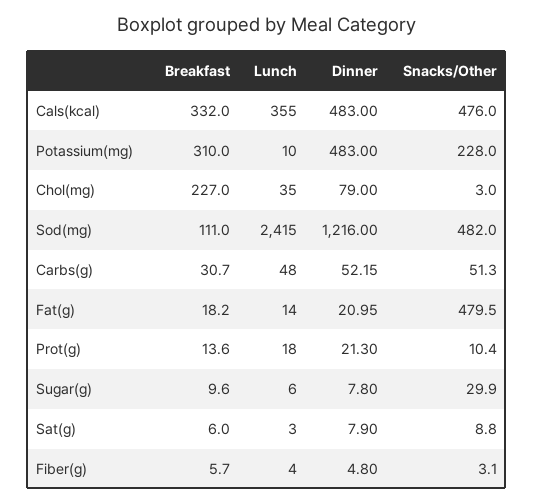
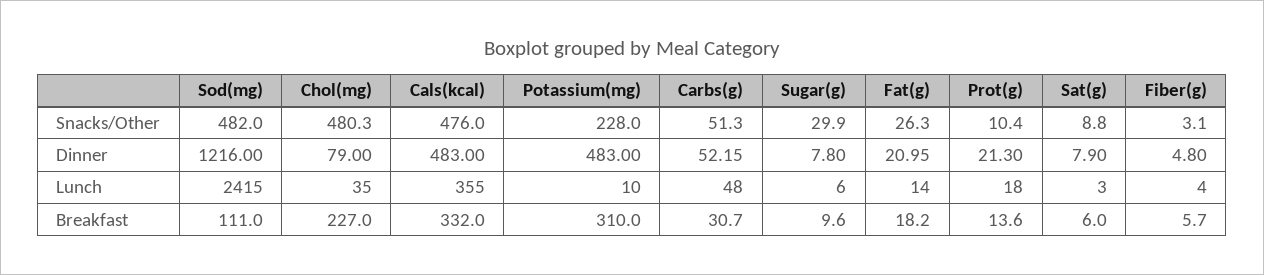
  {
    "Breakfast": {
      "Cals(kcal)": 332,
      "Potassium(mg)": 310,
      "Chol(mg)": 227,
      "Sod(mg)": 111,
      "Carbs(g)": 30.7,
      "Fat(g)": 18.2,
      "Prot(g)": 13.6,
      "Sugar(g)": 9.6,
      "Sat(g)": 6,
      "Fiber(g)": 5.7
    },
    "Lunch": {
      "Cals(kcal)": 355,
      "Potassium(mg)": 10,
      "Chol(mg)": 35,
      "Sod(mg)": 2415,
      "Carbs(g)": 48,
      "Fat(g)": 14,
      "Prot(g)": 18,
      "Sugar(g)": 6,
      "Sat(g)": 3,
      "Fiber(g)": 4
    },
    "Dinner": {
      "Cals(kcal)": 483,
      "Potassium(mg)": 483,
      "Chol(mg)": 79,
      "Sod(mg)": 1216,
      "Carbs(g)": 52.15,
      "Fat(g)": 20.95,
      "Prot(g)": 21.3,
      "Sugar(g)": 7.8,
      "Sat(g)": 7.9,
      "Fiber(g)": 4.8
    },
    "Snacks/Other": {
      "Cals(kcal)": 476,
      "Potassium(mg)": 228,
-     "Chol(mg)": 3,
+     "Chol(mg)": 480.3,
      "Sod(mg)": 482,
      "Carbs(g)": 51.3,
-     "Fat(g)": 479.5,
+     "Fat(g)": 26.3,
      "Prot(g)": 10.4,
      "Sugar(g)": 29.9,
      "Sat(g)": 8.8,
      "Fiber(g)": 3.1
    }
  }

